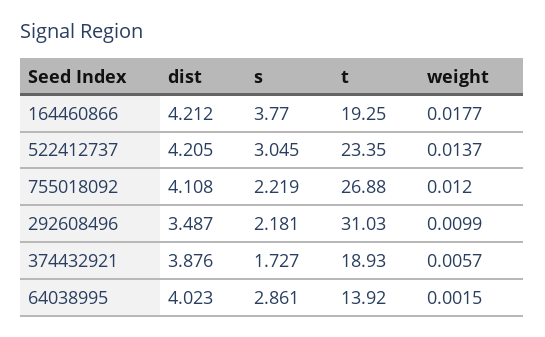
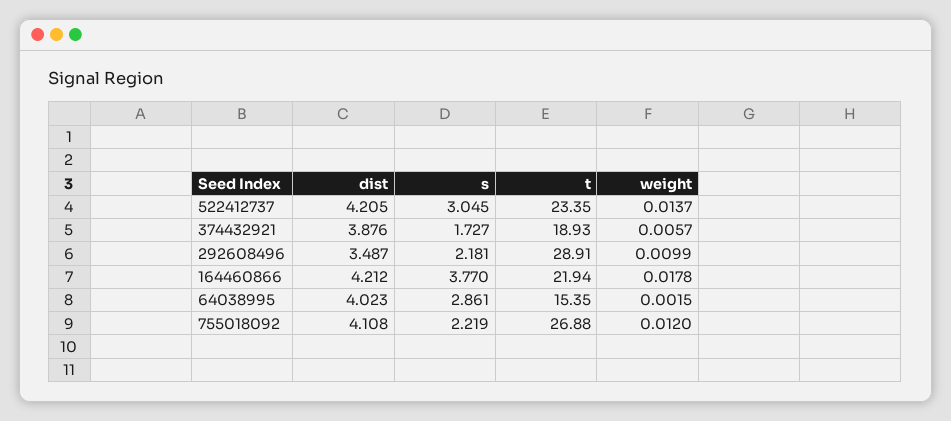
  {
    "dist": {
      "164460866": 4.212,
      "522412737": 4.205,
      "755018092": 4.108,
      "292608496": 3.487,
      "374432921": 3.876,
      "64038995": 4.023
    },
    "s": {
      "164460866": 3.77,
      "522412737": 3.045,
      "755018092": 2.219,
      "292608496": 2.181,
      "374432921": 1.727,
      "64038995": 2.861
    },
    "t": {
-     "164460866": 19.25,
+     "164460866": 21.94,
      "522412737": 23.35,
      "755018092": 26.88,
-     "292608496": 31.03,
+     "292608496": 28.91,
      "374432921": 18.93,
-     "64038995": 13.92
+     "64038995": 15.35
    },
    "weight": {
-     "164460866": 0.0177,
+     "164460866": 0.0178,
      "522412737": 0.0137,
      "755018092": 0.012,
      "292608496": 0.0099,
      "374432921": 0.0057,
      "64038995": 0.0015
    }
  }

